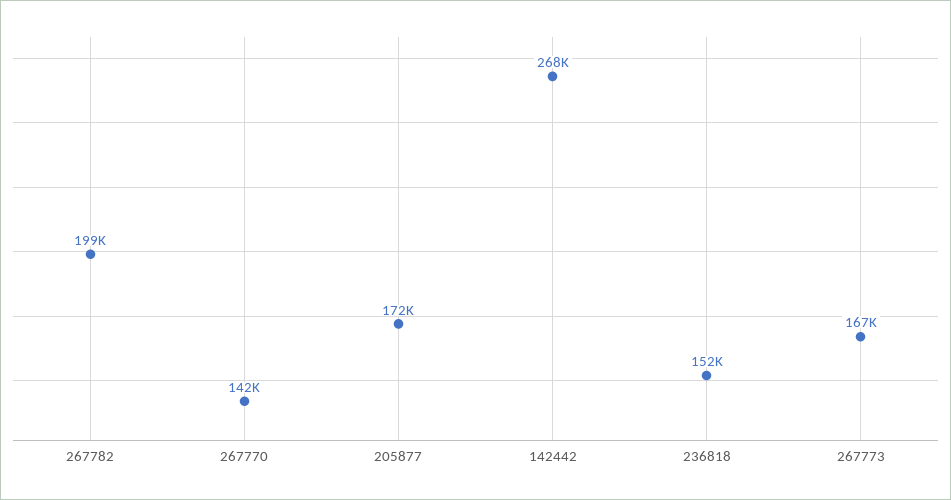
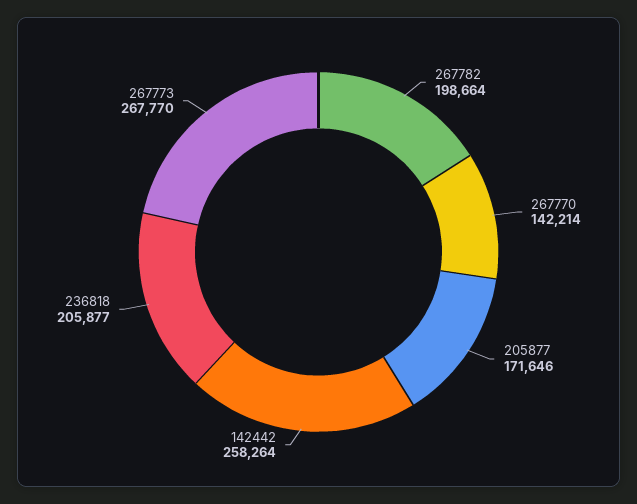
  {
    "267782": 198664,
    "267770": 142214,
    "205877": 171646,
-   "142442": 268000,
+   "142442": 258264,
-   "236818": 152000,
+   "236818": 205877,
-   "267773": 167000
+   "267773": 267770
  }

